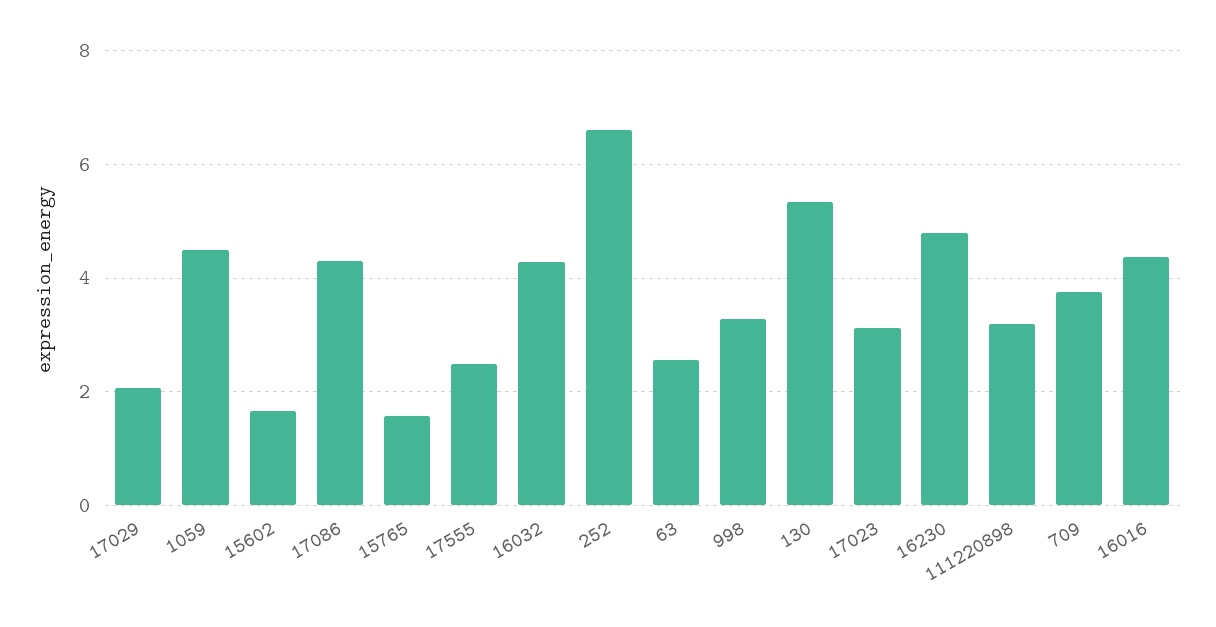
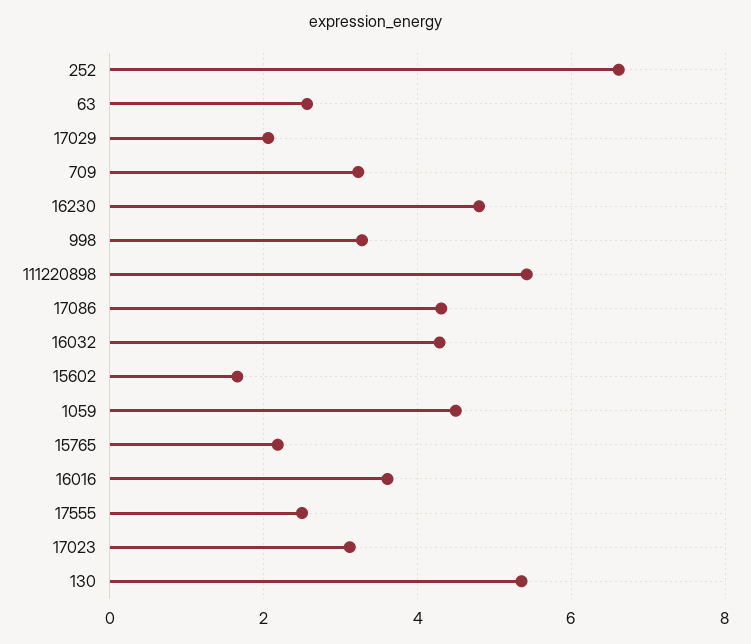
  {
    "17029": 2,
    "1059": 4.4,
    "15602": 1.6,
    "17086": 4.4,
-   "15765": 1.6,
+   "15765": 2.2,
    "17555": 2.4,
    "16032": 4.2,
    "252": 6.6,
    "63": 2.6,
    "998": 3.2,
    "130": 5.4,
    "17023": 3.2,
    "16230": 4.8,
-   "111220898": 3.2,
+   "111220898": 5.4,
-   "709": 3.8,
+   "709": 3.2,
-   "16016": 4.4
+   "16016": 3.6
  }

